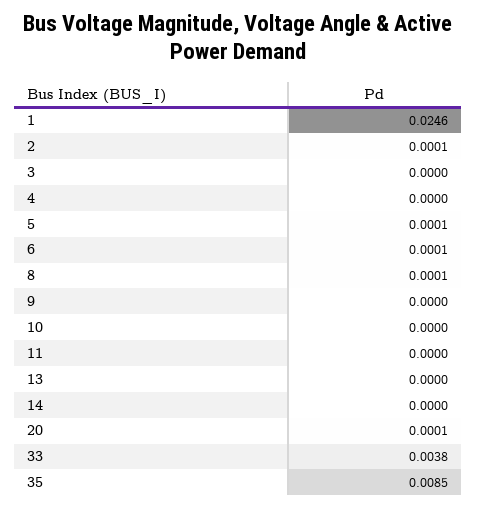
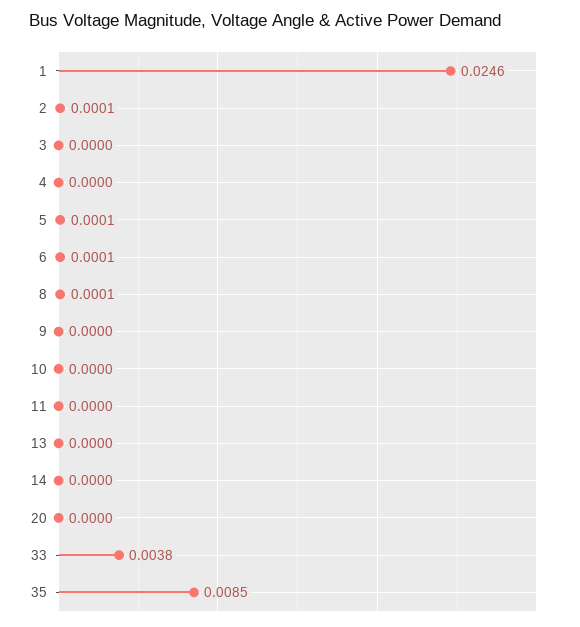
  {
    "1": 0.0246,
    "2": 0.0001,
    "3": 0,
    "4": 0,
    "5": 0.0001,
    "6": 0.0001,
    "8": 0.0001,
    "9": 0,
    "10": 0,
    "11": 0,
    "13": 0,
    "14": 0,
-   "20": 0.0001,
+   "20": 0,
    "33": 0.0038,
    "35": 0.0085
  }

